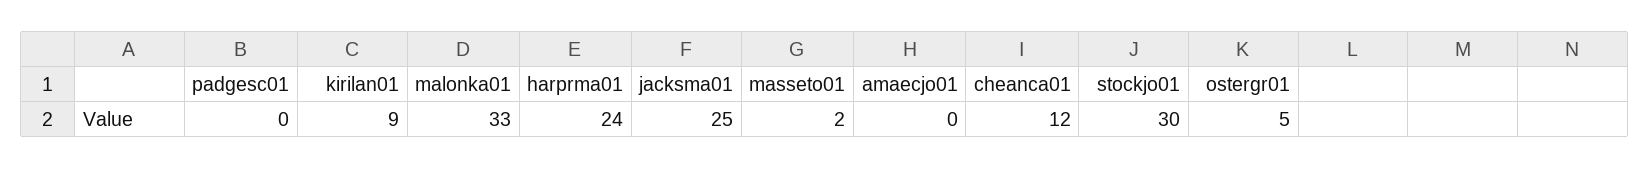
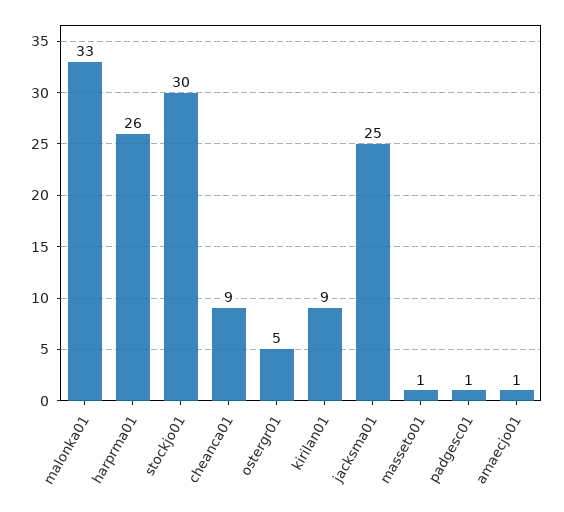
  {
-   "padgesc01": 0,
+   "padgesc01": 1,
    "kirilan01": 9,
    "malonka01": 33,
-   "harprma01": 24,
+   "harprma01": 26,
    "jacksma01": 25,
-   "masseto01": 2,
+   "masseto01": 1,
-   "amaecjo01": 0,
+   "amaecjo01": 1,
-   "cheanca01": 12,
+   "cheanca01": 9,
    "stockjo01": 30,
    "ostergr01": 5
  }

